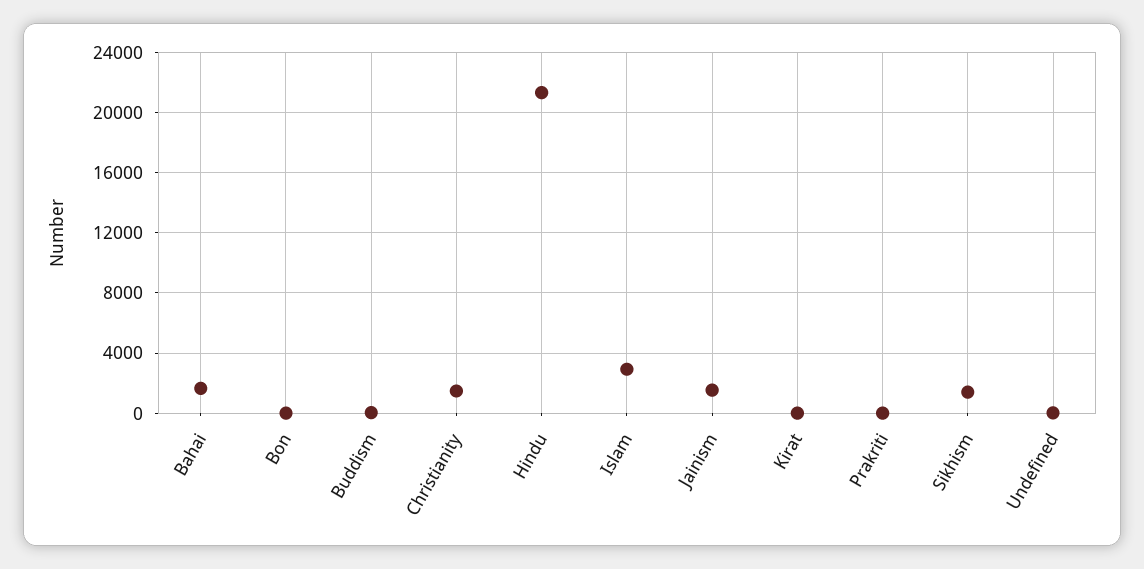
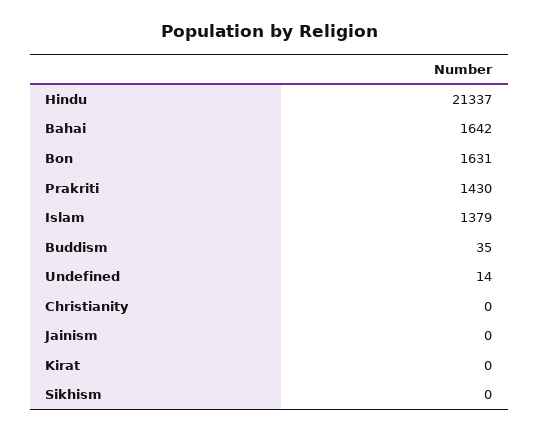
  {
    "Bahai": 1642,
-   "Bon": 0,
+   "Bon": 1631,
    "Buddism": 35,
-   "Christianity": 1500,
+   "Christianity": 0,
    "Hindu": 21337,
-   "Islam": 3000,
+   "Islam": 1379,
-   "Jainism": 1500,
+   "Jainism": 0,
    "Kirat": 0,
-   "Prakriti": 0,
+   "Prakriti": 1430,
-   "Sikhism": 1500,
+   "Sikhism": 0,
    "Undefined": 14
  }

